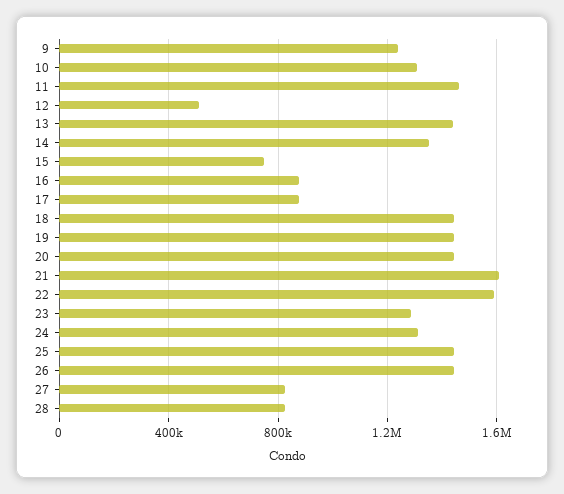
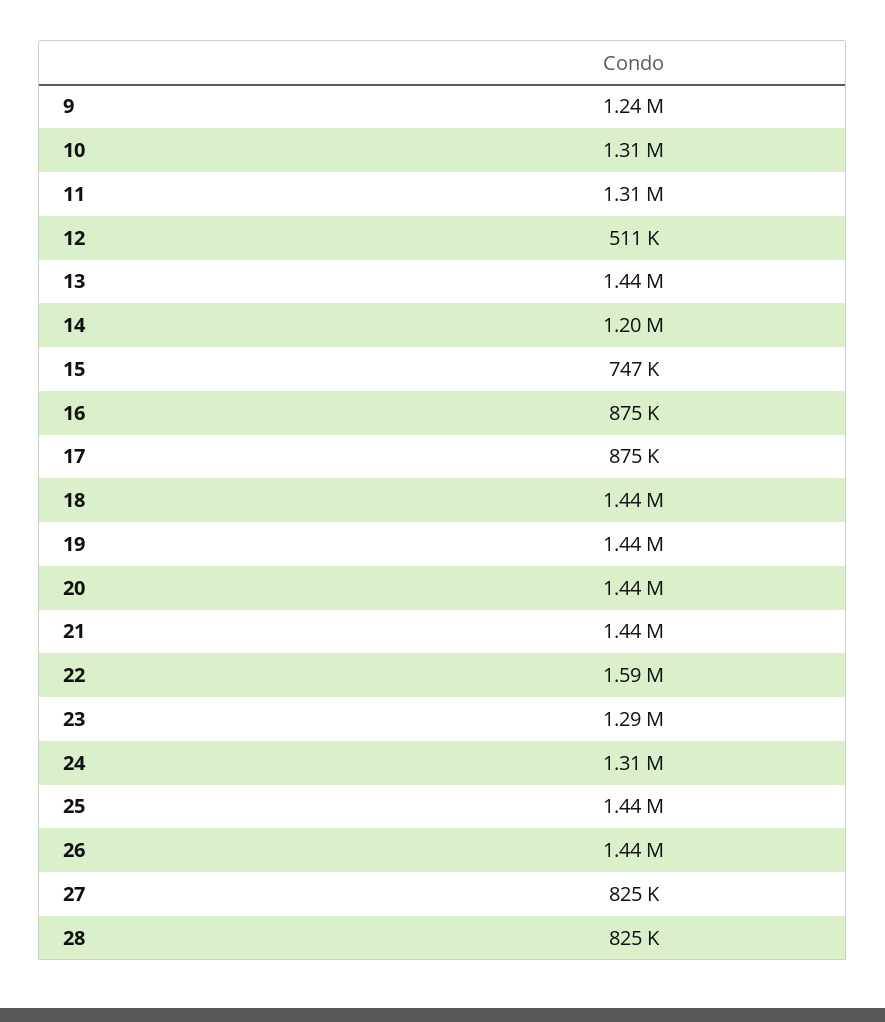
  {
    "9": 1240000,
    "10": 1310000,
-   "11": 1450000,
+   "11": 1310000,
    "12": 511000,
    "13": 1440000,
-   "14": 1350000,
+   "14": 1200000,
    "15": 747000,
    "16": 875000,
    "17": 875000,
    "18": 1440000,
    "19": 1440000,
    "20": 1440000,
-   "21": 1600000,
+   "21": 1440000,
    "22": 1590000,
    "23": 1290000,
    "24": 1310000,
    "25": 1440000,
    "26": 1440000,
    "27": 825000,
    "28": 825000
  }

